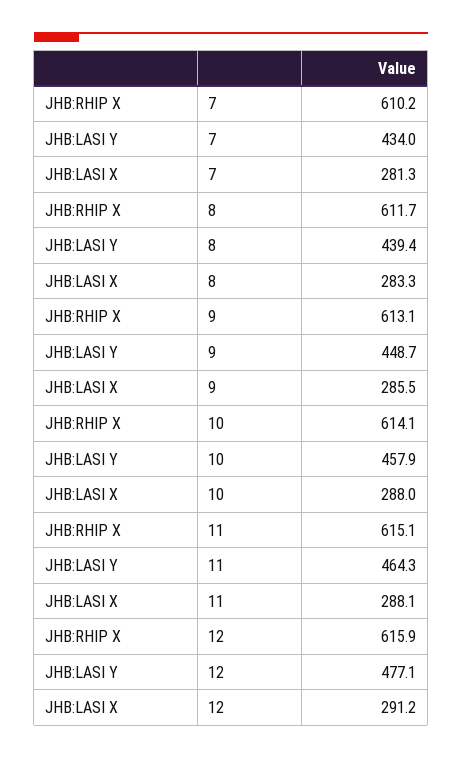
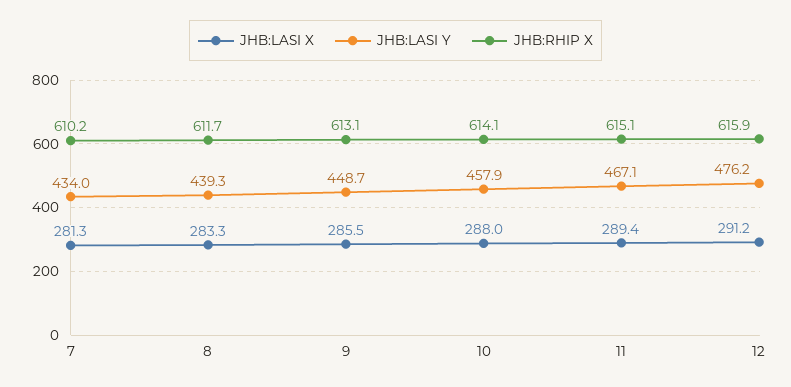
  {
    "JHB:RHIP X": {
      "7": 610.2,
      "8": 611.7,
      "9": 613.1,
      "10": 614.1,
      "11": 615.1,
      "12": 615.9
    },
    "JHB:LASI Y": {
      "7": 434,
-     "8": 439.4,
+     "8": 439.3,
      "9": 448.7,
      "10": 457.9,
-     "11": 464.3,
+     "11": 467.1,
-     "12": 477.1
+     "12": 476.2
    },
    "JHB:LASI X": {
      "7": 281.3,
      "8": 283.3,
      "9": 285.5,
      "10": 288,
-     "11": 288.1,
+     "11": 289.4,
      "12": 291.2
    }
  }

